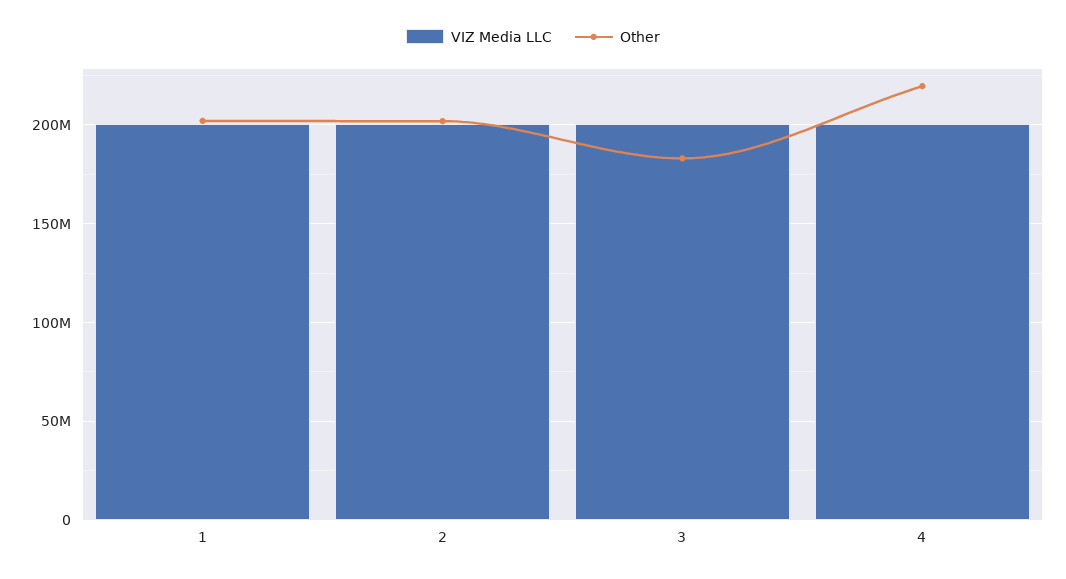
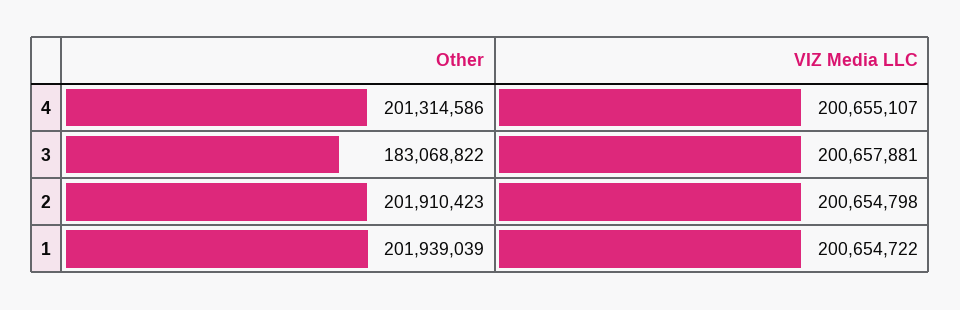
  {
    "VIZ Media LLC": {
      "1": 200654722,
      "2": 200654798,
      "3": 200657881,
      "4": 200655107
    },
    "Other": {
      "1": 201939039,
      "2": 201910423,
      "3": 183068822,
-     "4": 220000000
+     "4": 201314586
    }
  }

